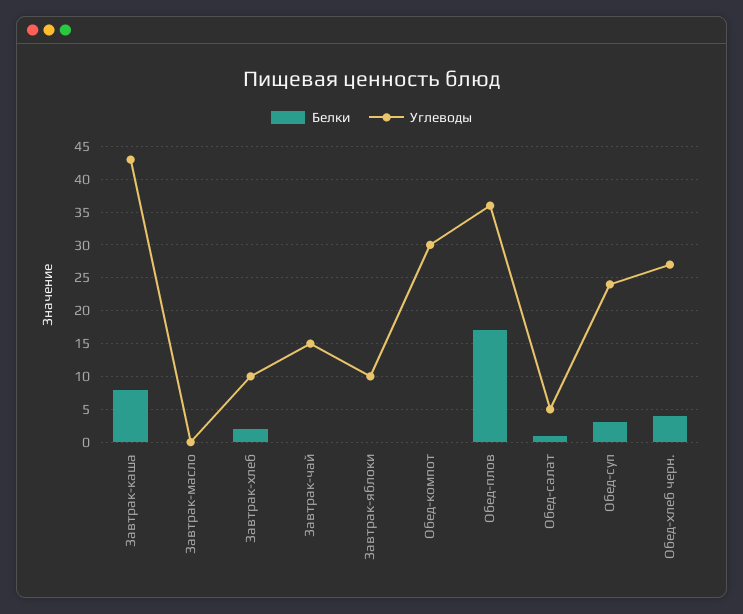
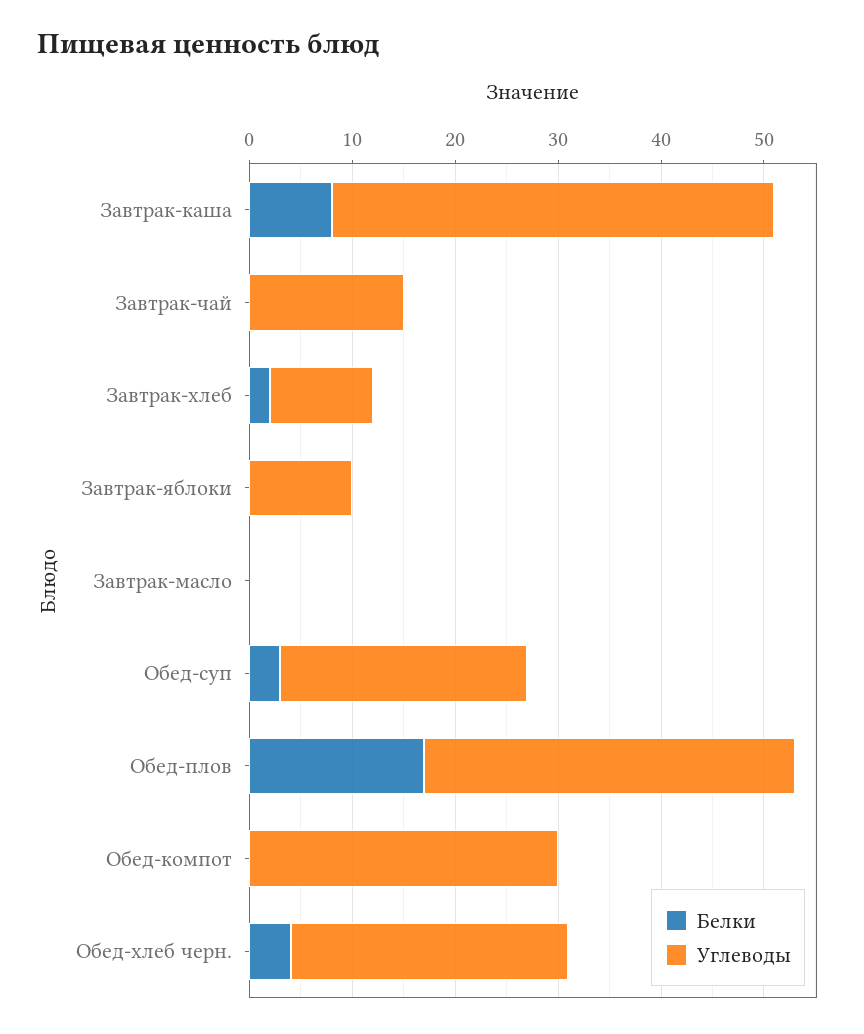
  {
    "Белки": {
      "Завтрак-каша": 8,
      "Завтрак-масло": 0,
      "Завтрак-хлеб": 2,
      "Завтрак-чай": 0,
      "Завтрак-яблоки": 0,
      "Обед-компот": 0,
      "Обед-плов": 17,
-     "Обед-салат": 1,
      "Обед-суп": 3,
      "Обед-хлеб черн.": 4
    },
    "Углеводы": {
      "Завтрак-каша": 43,
      "Завтрак-масло": 0,
      "Завтрак-хлеб": 10,
      "Завтрак-чай": 15,
      "Завтрак-яблоки": 10,
      "Обед-компот": 30,
      "Обед-плов": 36,
-     "Обед-салат": 5,
      "Обед-суп": 24,
      "Обед-хлеб черн.": 27
    }
  }

